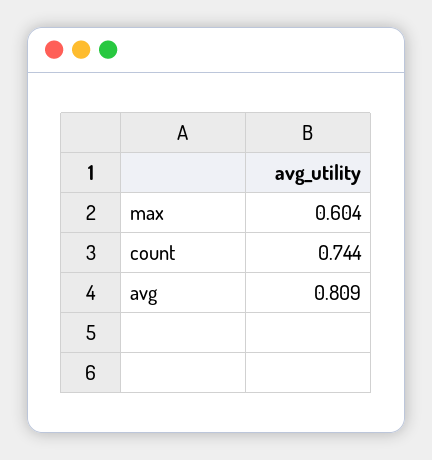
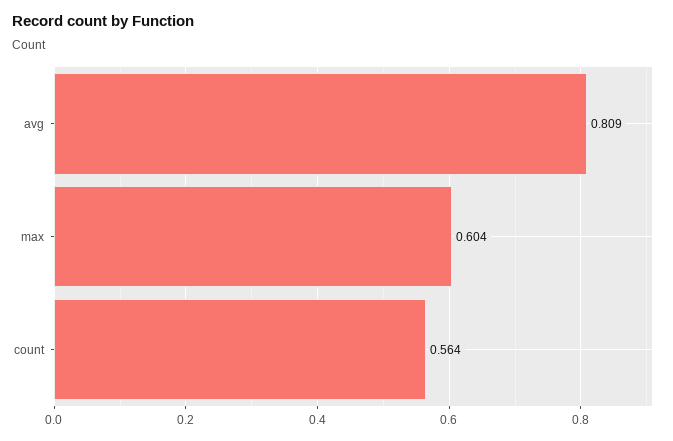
  {
    "max": 0.604,
-   "count": 0.744,
+   "count": 0.564,
    "avg": 0.809
  }

